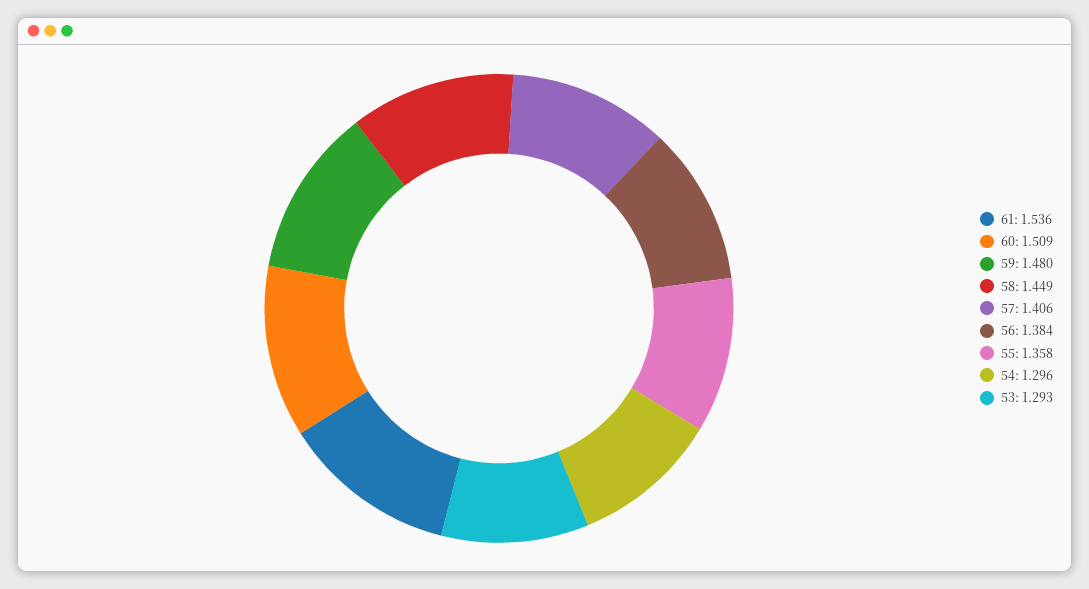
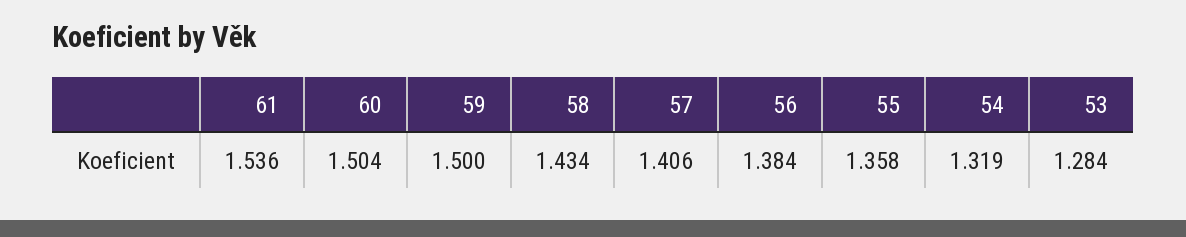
  {
    "61": 1.536,
-   "60": 1.509,
+   "60": 1.504,
-   "59": 1.48,
+   "59": 1.5,
-   "58": 1.449,
+   "58": 1.434,
    "57": 1.406,
    "56": 1.384,
    "55": 1.358,
-   "54": 1.296,
+   "54": 1.319,
-   "53": 1.293
+   "53": 1.284
  }

